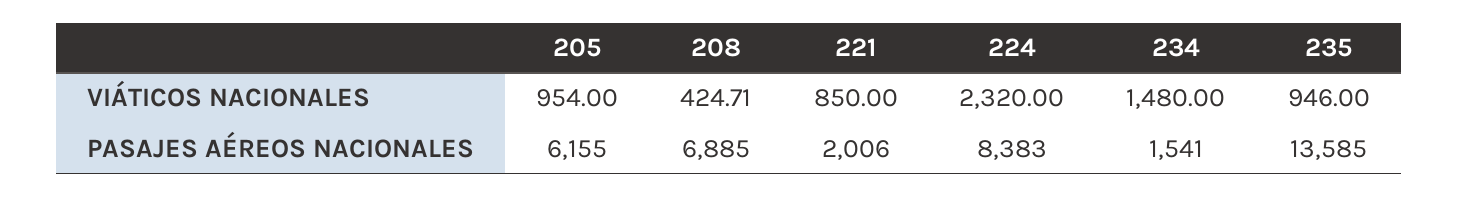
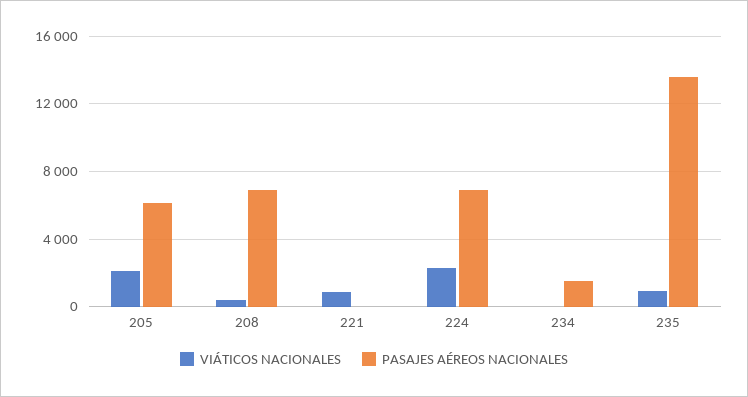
  {
    "VIÁTICOS NACIONALES": {
-     "205": 954,
+     "205": 2000,
      "208": 424.71,
      "221": 850,
      "224": 2320,
-     "234": 1480,
+     "234": 0,
      "235": 946
    },
    "PASAJES AÉREOS NACIONALES": {
      "205": 6155,
      "208": 6885,
-     "221": 2006,
+     "221": 0,
-     "224": 8383,
+     "224": 7000,
      "234": 1541,
      "235": 13585
    }
  }

